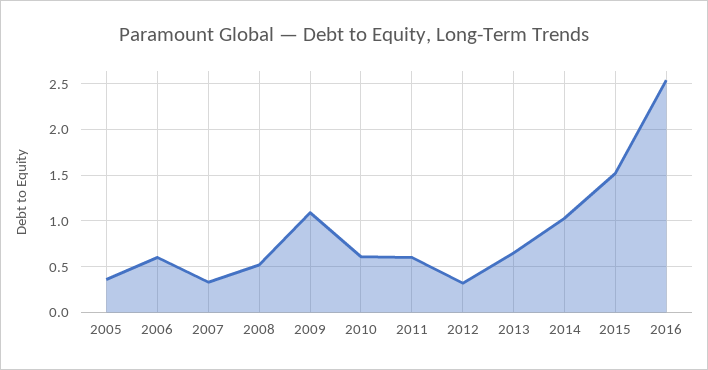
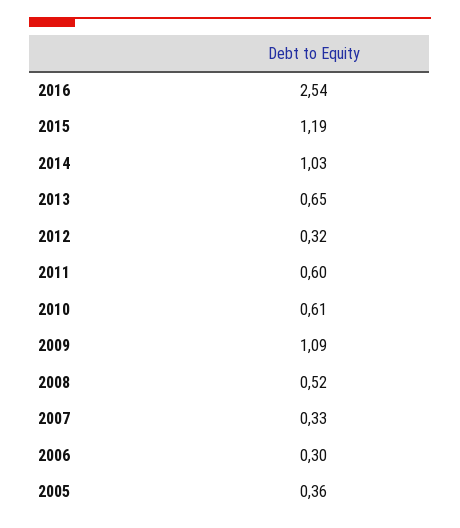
  {
    "2005": 0.36,
-   "2006": 0.6,
+   "2006": 0.3,
    "2007": 0.33,
    "2008": 0.52,
    "2009": 1.09,
    "2010": 0.61,
    "2011": 0.6,
    "2012": 0.32,
    "2013": 0.65,
    "2014": 1.03,
-   "2015": 1.5,
+   "2015": 1.19,
    "2016": 2.54
  }

